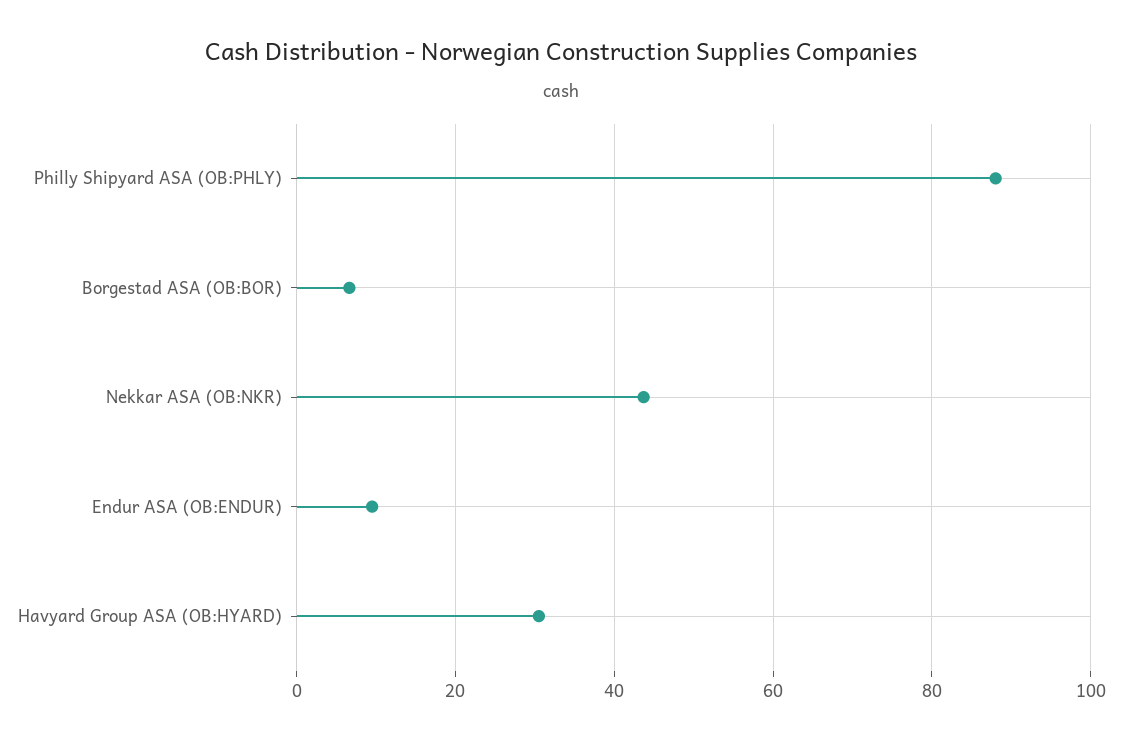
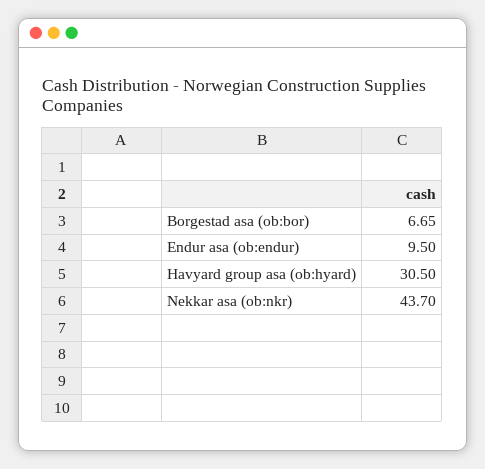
  {
-   "Philly Shipyard ASA (OB:PHLY)": 88,
    "Borgestad ASA (OB:BOR)": 6.65,
    "Nekkar ASA (OB:NKR)": 43.7,
    "Endur ASA (OB:ENDUR)": 9.5,
    "Havyard Group ASA (OB:HYARD)": 30.5
  }

